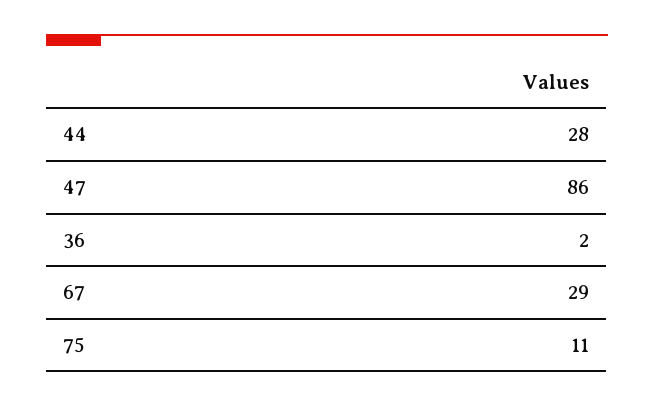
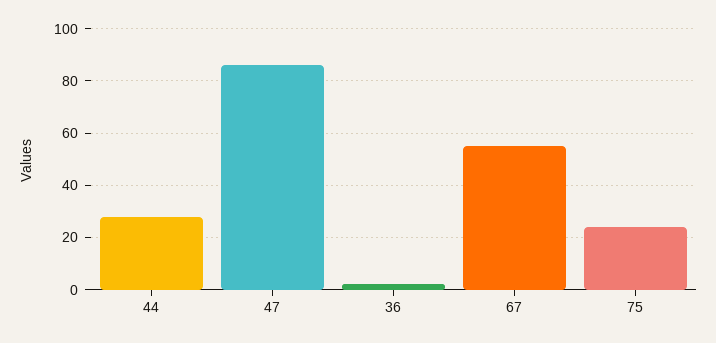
  {
    "44": 28,
    "47": 86,
    "36": 2,
-   "67": 29,
+   "67": 55,
-   "75": 11
+   "75": 25
  }

